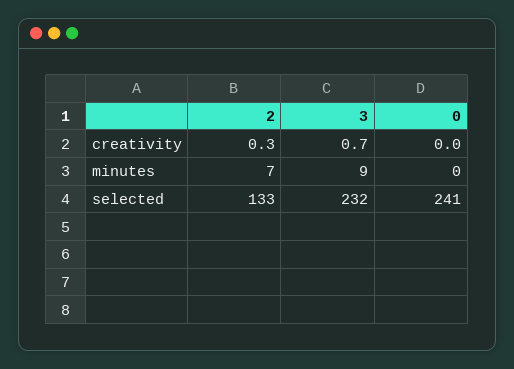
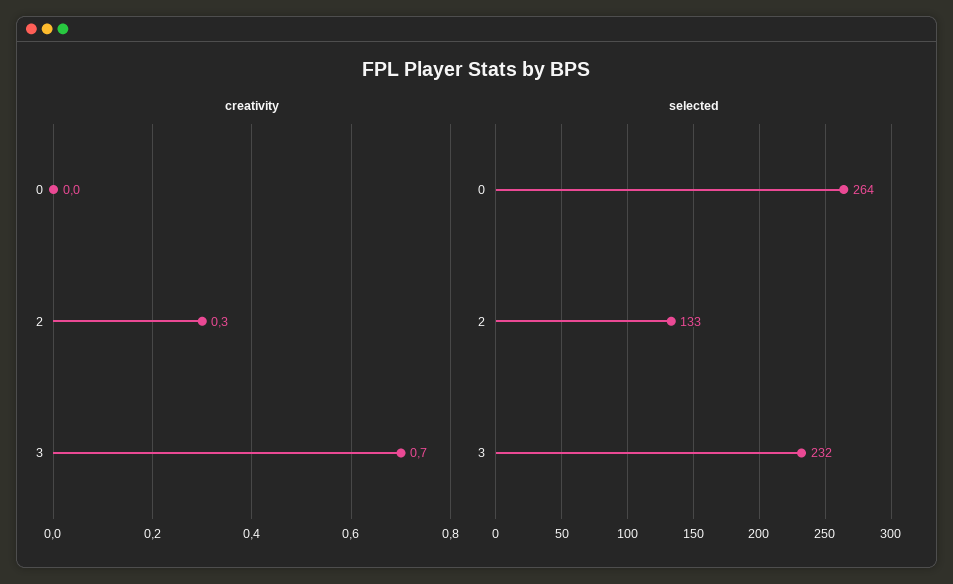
  {
    "creativity": {
      "2": 0.3,
      "3": 0.7,
      "0": 0
    },
-   "minutes": {
-     "2": 7,
-     "3": 9,
-     "0": 0
-   },
    "selected": {
      "2": 133,
      "3": 232,
-     "0": 241
+     "0": 264
    }
  }

